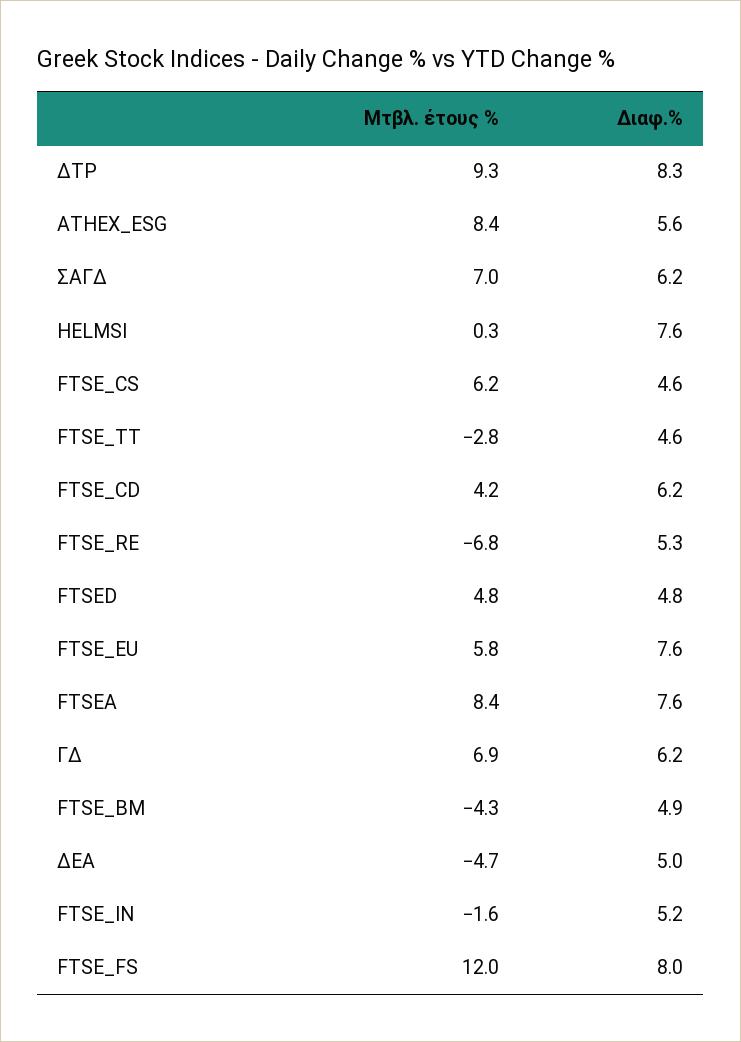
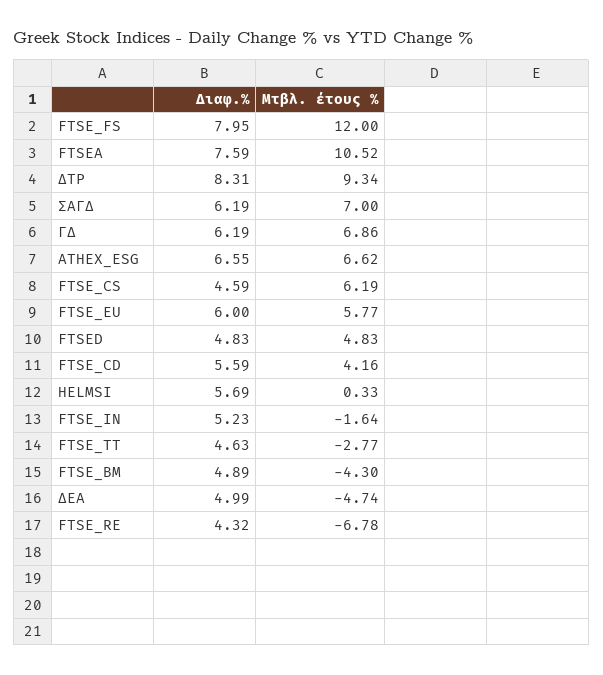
  {
    "Μτβλ. έτους %": {
      "ΔΤΡ": 9.34,
-     "ATHEX_ESG": 8.4,
+     "ATHEX_ESG": 6.62,
      "ΣΑΓΔ": 7,
      "HELMSI": 0.33,
      "FTSE_CS": 6.19,
      "FTSE_TT": -2.77,
      "FTSE_CD": 4.16,
      "FTSE_RE": -6.78,
      "FTSED": 4.83,
      "FTSE_EU": 5.77,
-     "FTSEA": 8.4,
+     "FTSEA": 10.52,
      "ΓΔ": 6.86,
      "FTSE_BM": -4.3,
      "ΔΕΑ": -4.74,
      "FTSE_IN": -1.64,
      "FTSE_FS": 12
    },
    "Διαφ.%": {
      "ΔΤΡ": 8.31,
-     "ATHEX_ESG": 5.6,
+     "ATHEX_ESG": 6.55,
      "ΣΑΓΔ": 6.19,
-     "HELMSI": 7.6,
+     "HELMSI": 5.69,
      "FTSE_CS": 4.59,
      "FTSE_TT": 4.63,
-     "FTSE_CD": 6.2,
+     "FTSE_CD": 5.59,
-     "FTSE_RE": 5.3,
+     "FTSE_RE": 4.32,
      "FTSED": 4.83,
-     "FTSE_EU": 7.6,
+     "FTSE_EU": 6,
      "FTSEA": 7.59,
      "ΓΔ": 6.19,
      "FTSE_BM": 4.89,
      "ΔΕΑ": 4.99,
      "FTSE_IN": 5.23,
      "FTSE_FS": 7.95
    }
  }

